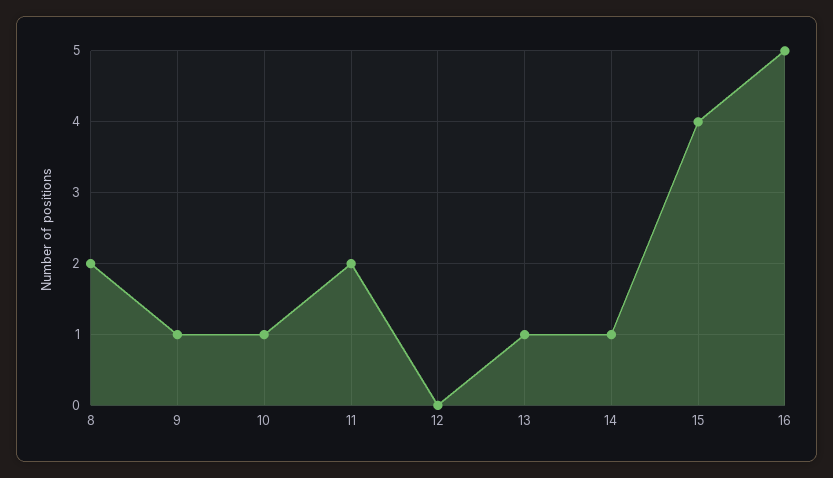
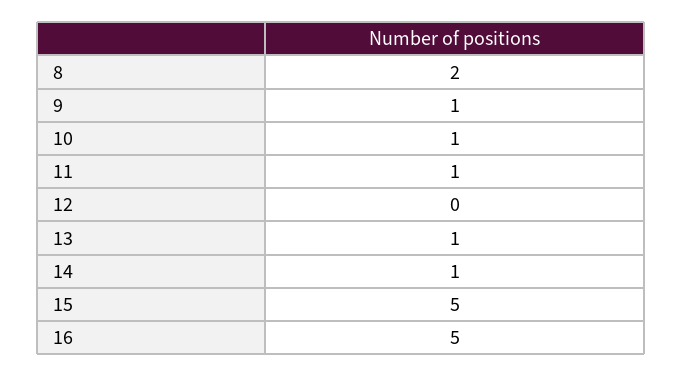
  {
    "8": 2,
    "9": 1,
    "10": 1,
-   "11": 2,
+   "11": 1,
    "12": 0,
    "13": 1,
    "14": 1,
-   "15": 4,
+   "15": 5,
    "16": 5
  }

